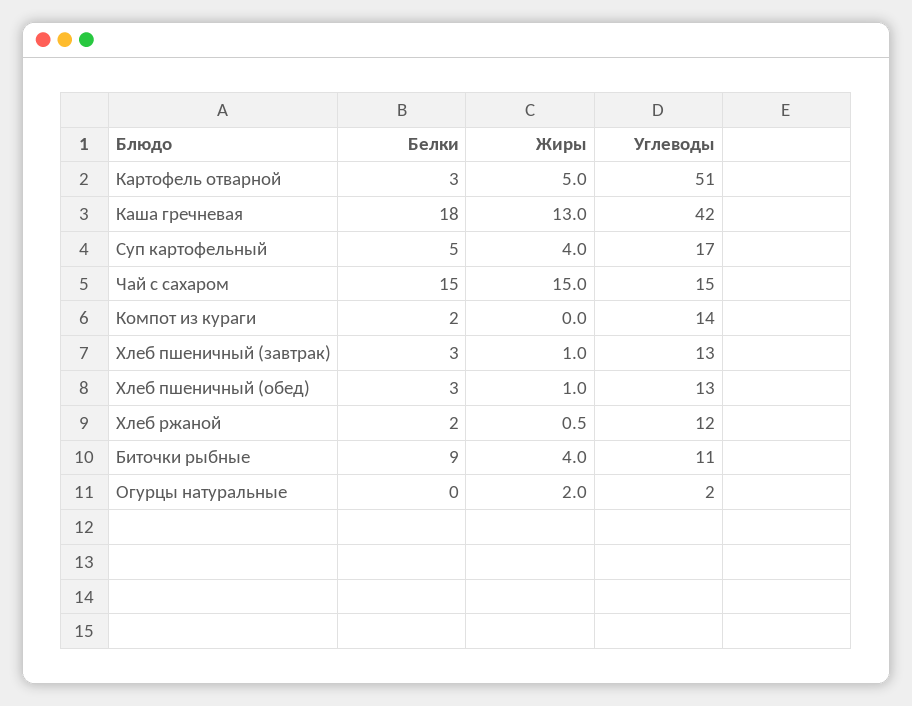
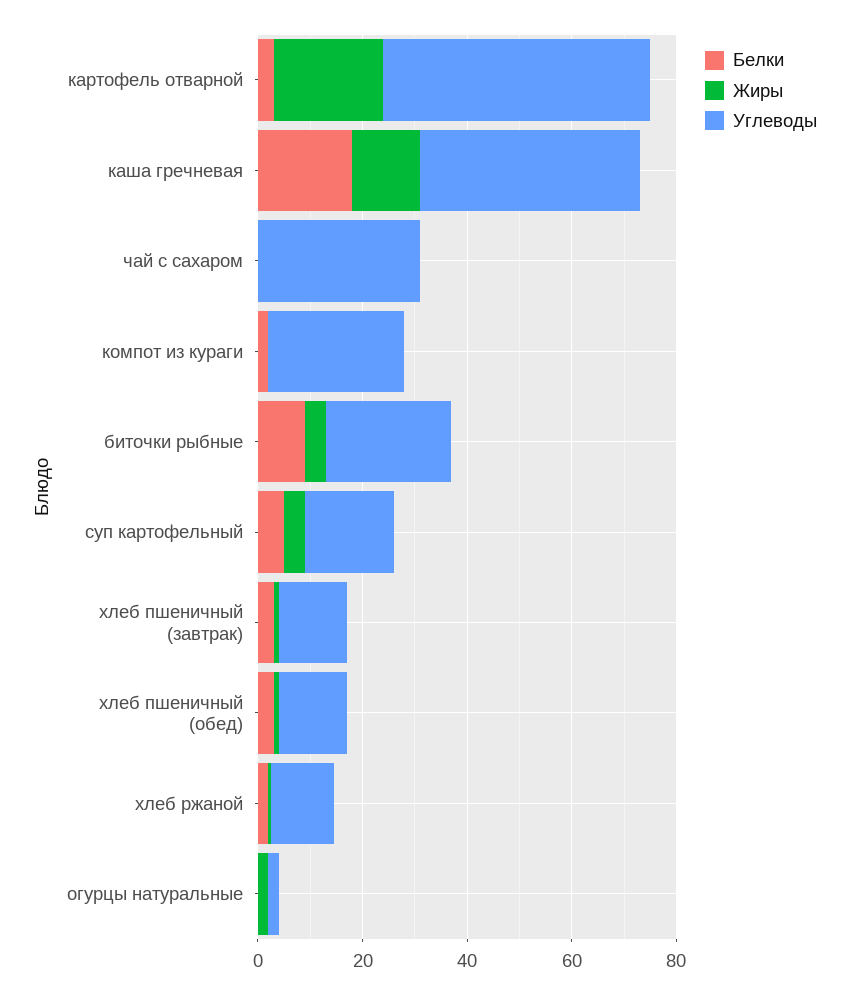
  {
    "Белки": {
      "Картофель отварной": 3,
      "Каша гречневая": 18,
      "Суп картофельный": 5,
-     "Чай с сахаром": 15,
+     "Чай с сахаром": 0,
      "Компот из кураги": 2,
      "Хлеб пшеничный (завтрак)": 3,
      "Хлеб пшеничный (обед)": 3,
      "Хлеб ржаной": 2,
      "Биточки рыбные": 9,
      "Огурцы натуральные": 0
    },
    "Жиры": {
-     "Картофель отварной": 5,
+     "Картофель отварной": 20,
      "Каша гречневая": 13,
      "Суп картофельный": 4,
-     "Чай с сахаром": 15,
+     "Чай с сахаром": 0,
      "Компот из кураги": 0,
      "Хлеб пшеничный (завтрак)": 1,
      "Хлеб пшеничный (обед)": 1,
      "Хлеб ржаной": 0.5,
      "Биточки рыбные": 4,
      "Огурцы натуральные": 2
    },
    "Углеводы": {
      "Картофель отварной": 51,
      "Каша гречневая": 42,
      "Суп картофельный": 17,
-     "Чай с сахаром": 15,
+     "Чай с сахаром": 30,
-     "Компот из кураги": 14,
+     "Компот из кураги": 25,
      "Хлеб пшеничный (завтрак)": 13,
      "Хлеб пшеничный (обед)": 13,
      "Хлеб ржаной": 12,
-     "Биточки рыбные": 11,
+     "Биточки рыбные": 25,
      "Огурцы натуральные": 2
    }
  }

